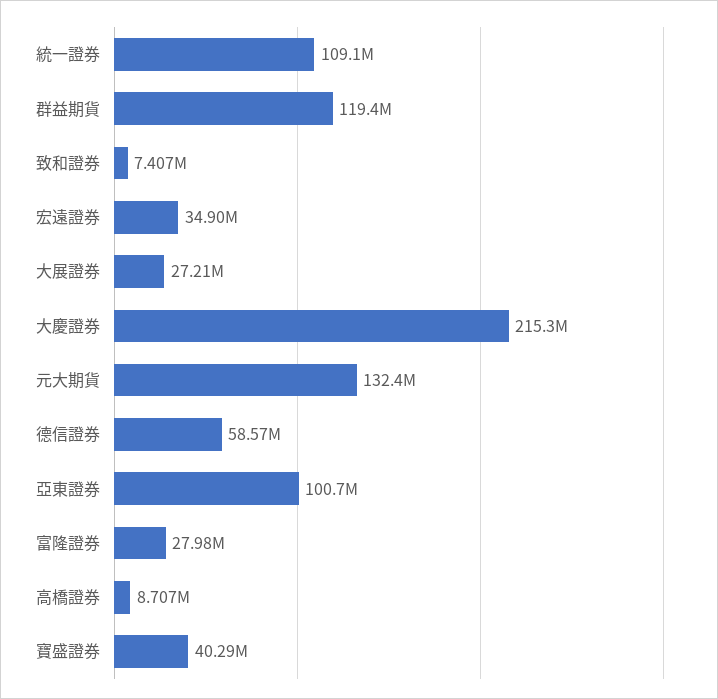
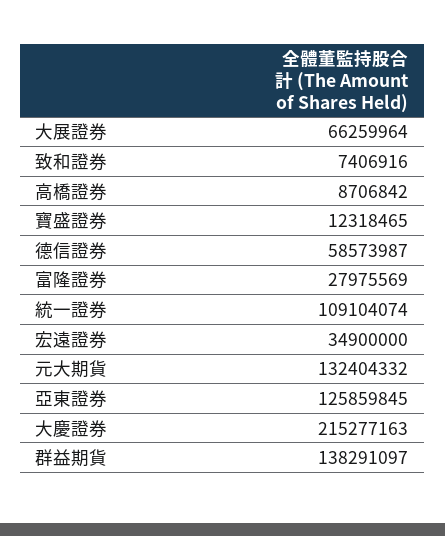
  {
    "統一證券": 109104074,
-   "群益期貨": 119400000,
+   "群益期貨": 138291097,
    "致和證券": 7406916,
    "宏遠證券": 34900000,
-   "大展證券": 27210000,
+   "大展證券": 66259964,
    "大慶證券": 215277163,
    "元大期貨": 132404332,
    "德信證券": 58573987,
-   "亞東證券": 100700000,
+   "亞東證券": 125859845,
    "富隆證券": 27975569,
    "高橋證券": 8706842,
-   "寶盛證券": 40290000
+   "寶盛證券": 12318465
  }

